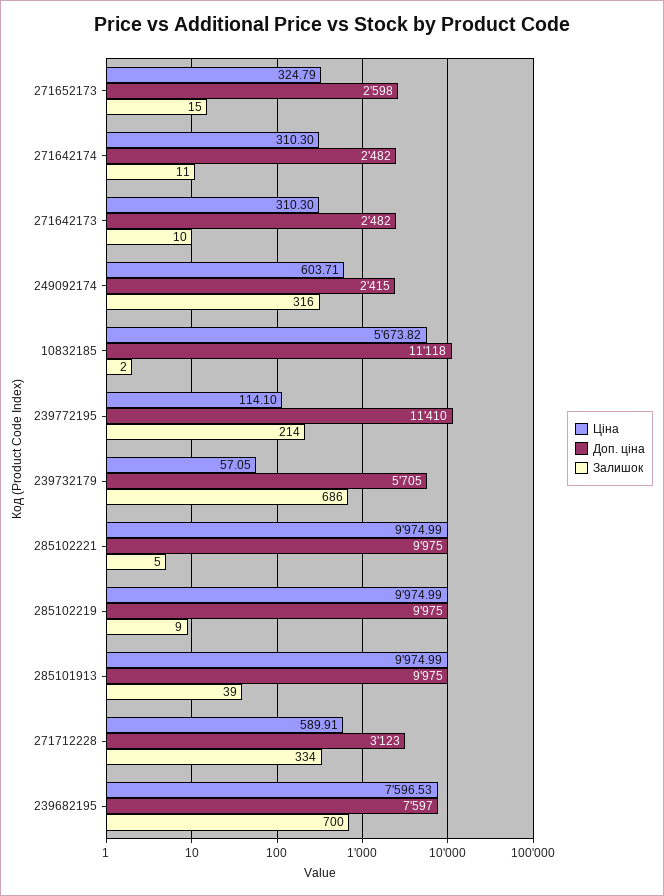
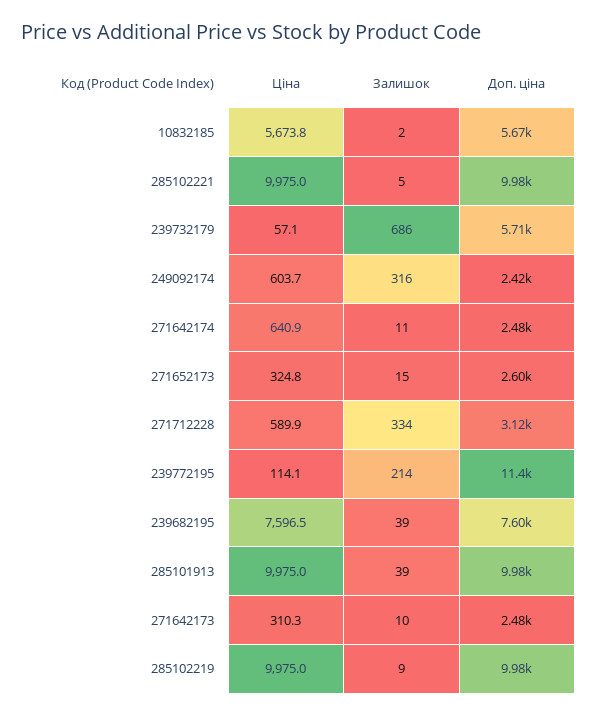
  {
    "Ціна": {
      "271652173": 324.79,
-     "271642174": 310.3,
+     "271642174": 640.9,
      "271642173": 310.3,
      "249092174": 603.71,
      "10832185": 5673.82,
      "239772195": 114.1,
      "239732179": 57.05,
      "285102221": 9974.99,
      "285102219": 9974.99,
      "285101913": 9974.99,
      "271712228": 589.91,
      "239682195": 7596.53
    },
    "Доп. ціна": {
      "271652173": 2598,
      "271642174": 2482,
      "271642173": 2482,
      "249092174": 2415,
-     "10832185": 11118,
+     "10832185": 5670,
      "239772195": 11410,
      "239732179": 5705,
      "285102221": 9975,
      "285102219": 9975,
      "285101913": 9975,
      "271712228": 3123,
      "239682195": 7597
    },
    "Залишок": {
      "271652173": 15,
      "271642174": 11,
      "271642173": 10,
      "249092174": 316,
      "10832185": 2,
      "239772195": 214,
      "239732179": 686,
      "285102221": 5,
      "285102219": 9,
      "285101913": 39,
      "271712228": 334,
-     "239682195": 700
+     "239682195": 39
    }
  }

